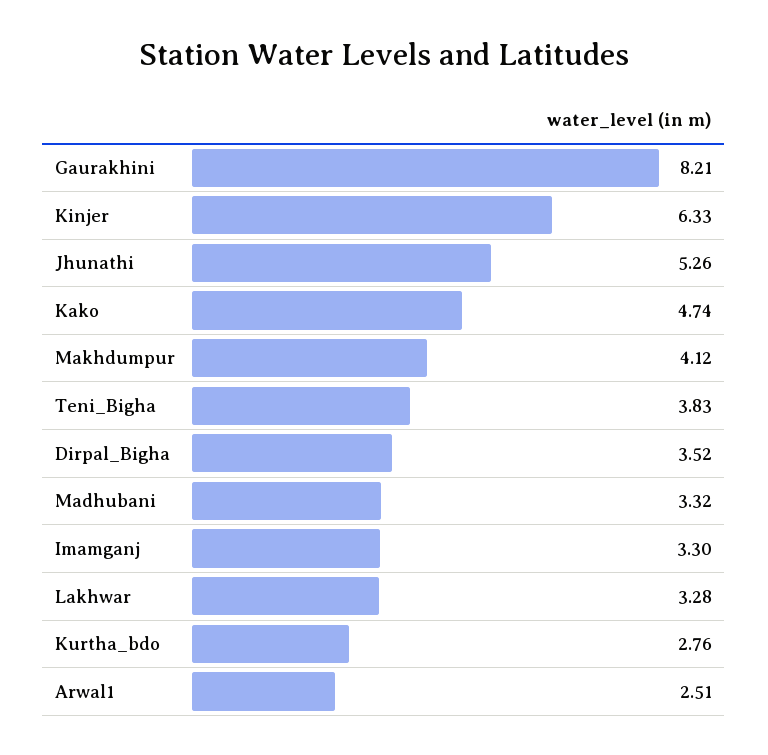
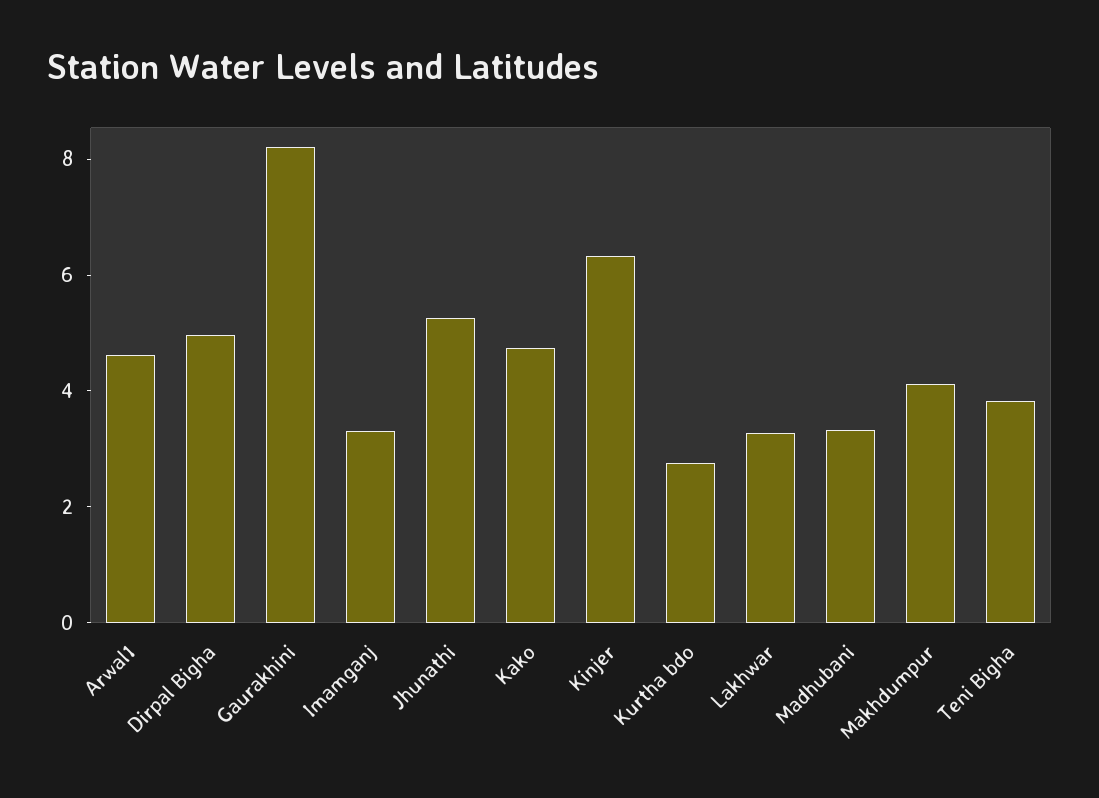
  {
    "Gaurakhini": 8.21,
    "Kinjer": 6.33,
    "Jhunathi": 5.26,
    "Kako": 4.74,
    "Makhdumpur": 4.12,
    "Teni_Bigha": 3.83,
-   "Dirpal_Bigha": 3.52,
+   "Dirpal_Bigha": 5,
    "Madhubani": 3.32,
    "Imamganj": 3.3,
    "Lakhwar": 3.28,
    "Kurtha_bdo": 2.76,
-   "Arwal1": 2.51
+   "Arwal1": 4.5
  }

